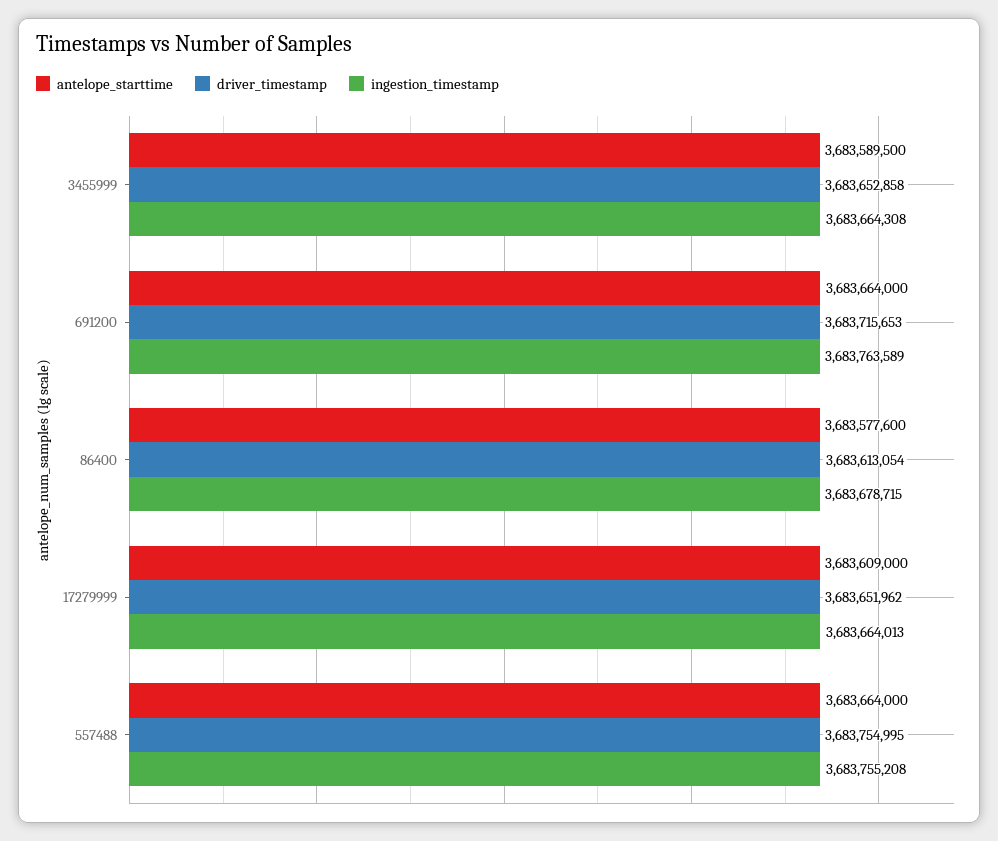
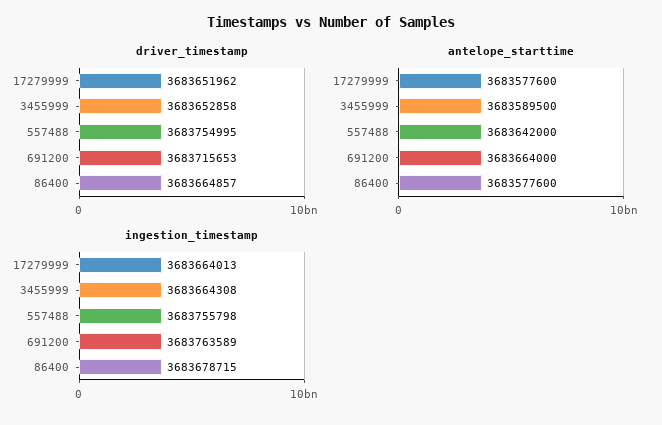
  {
    "antelope_starttime": {
      "3455999": 3683589500,
      "691200": 3683664000,
      "86400": 3683577600,
-     "17279999": 3683609000,
+     "17279999": 3683577600,
-     "557488": 3683664000
+     "557488": 3683642000
    },
    "driver_timestamp": {
      "3455999": 3683652858,
      "691200": 3683715653,
-     "86400": 3683613054,
+     "86400": 3683664857,
      "17279999": 3683651962,
      "557488": 3683754995
    },
    "ingestion_timestamp": {
      "3455999": 3683664308,
      "691200": 3683763589,
      "86400": 3683678715,
      "17279999": 3683664013,
-     "557488": 3683755208
+     "557488": 3683755798
    }
  }

